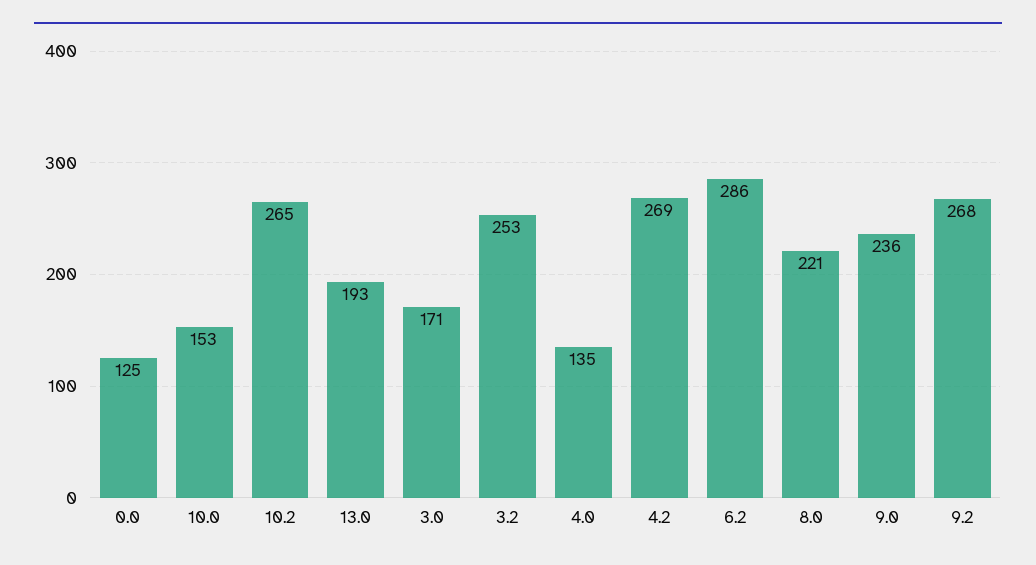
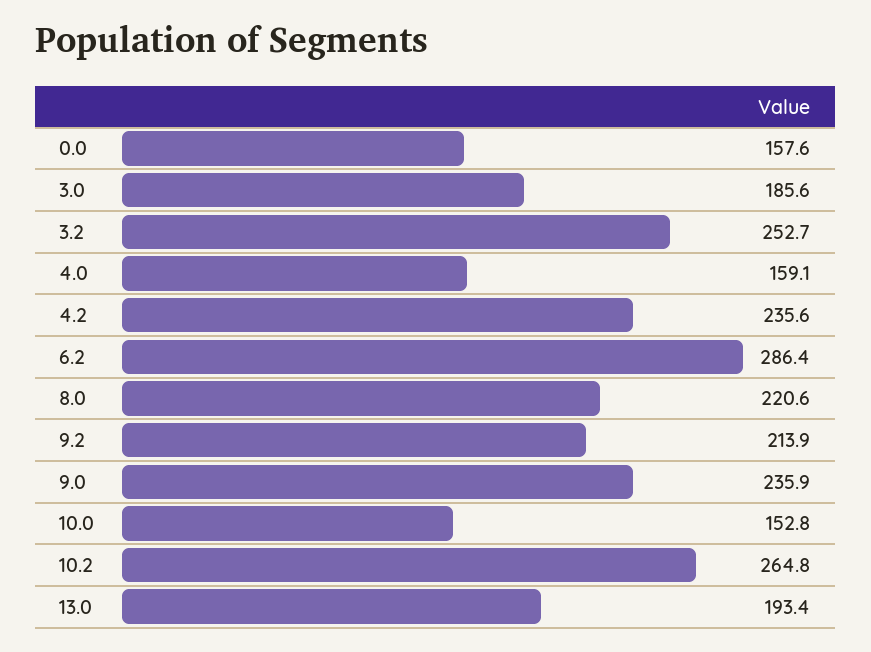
  {
-   "0.0": 125,
+   "0.0": 157.6,
    "10.0": 152.8,
    "10.2": 264.8,
    "13.0": 193.4,
-   "3.0": 171,
+   "3.0": 185.6,
    "3.2": 252.7,
-   "4.0": 135,
+   "4.0": 159.1,
-   "4.2": 269,
+   "4.2": 235.6,
    "6.2": 286.4,
    "8.0": 220.6,
    "9.0": 235.9,
-   "9.2": 268
+   "9.2": 213.9
  }

